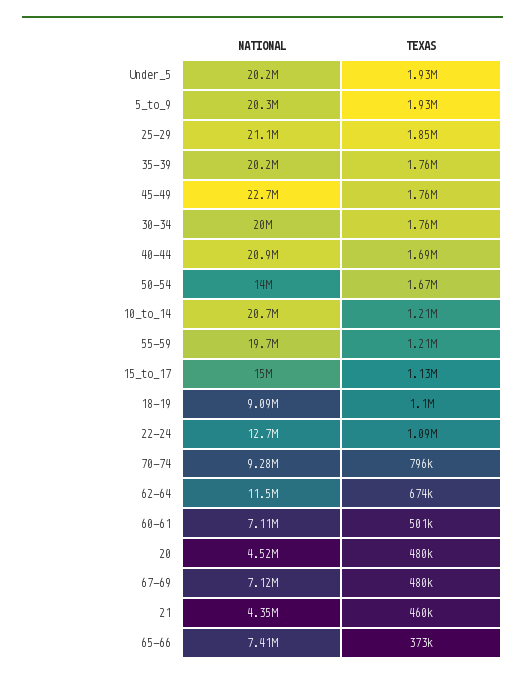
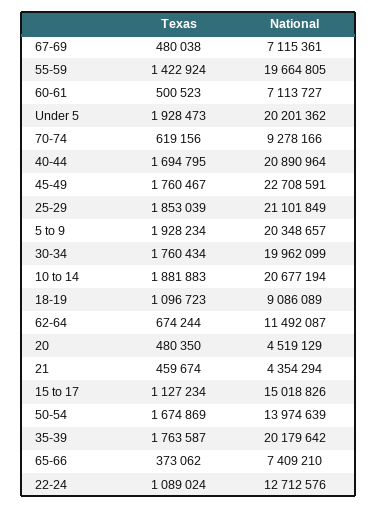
  {
    "NATIONAL": {
      "Under_5": 20201362,
      "5_to_9": 20348657,
      "25-29": 21101849,
      "35-39": 20179642,
      "45-49": 22708591,
      "30-34": 19962099,
      "40-44": 20890964,
      "50-54": 13974639,
      "10_to_14": 20677194,
      "55-59": 19664805,
      "15_to_17": 15018826,
      "18-19": 9086089,
      "22-24": 12712576,
      "70-74": 9278166,
      "62-64": 11492087,
      "60-61": 7113727,
      "20": 4519129,
      "67-69": 7115361,
      "21": 4354294,
      "65-66": 7409210
    },
    "TEXAS": {
      "Under_5": 1928473,
      "5_to_9": 1928234,
      "25-29": 1853039,
      "35-39": 1763587,
      "45-49": 1760467,
      "30-34": 1760434,
      "40-44": 1694795,
      "50-54": 1674869,
-     "10_to_14": 1210000,
+     "10_to_14": 1881883,
-     "55-59": 1210000,
+     "55-59": 1422924,
      "15_to_17": 1127234,
      "18-19": 1096723,
      "22-24": 1089024,
-     "70-74": 796000,
+     "70-74": 619156,
      "62-64": 674244,
      "60-61": 500523,
      "20": 480350,
      "67-69": 480038,
      "21": 459674,
      "65-66": 373062
    }
  }

